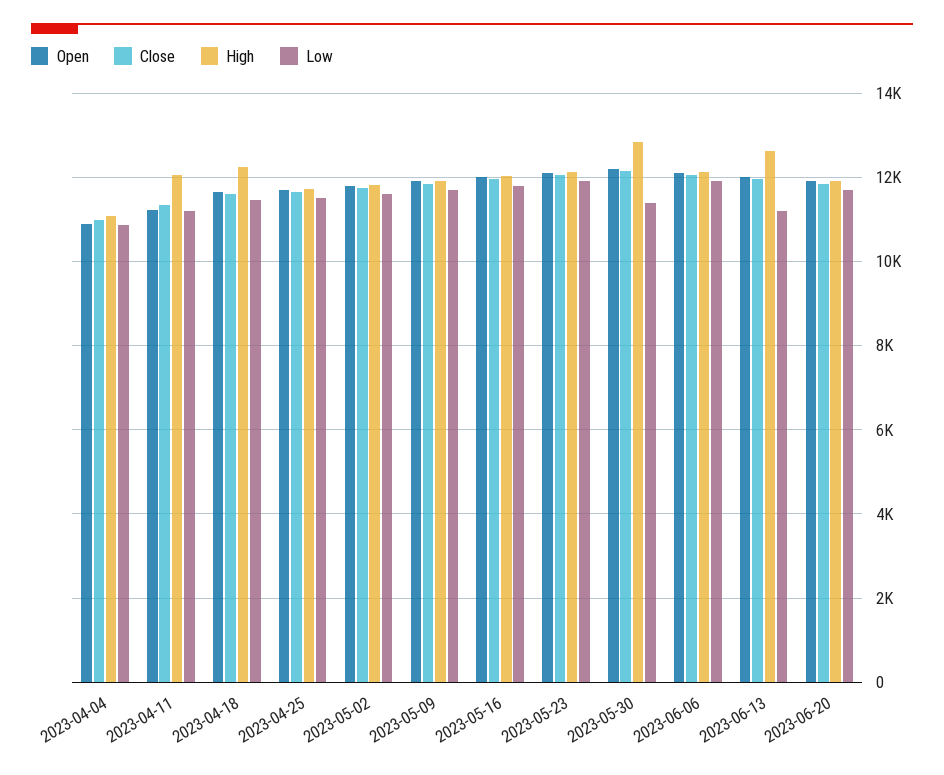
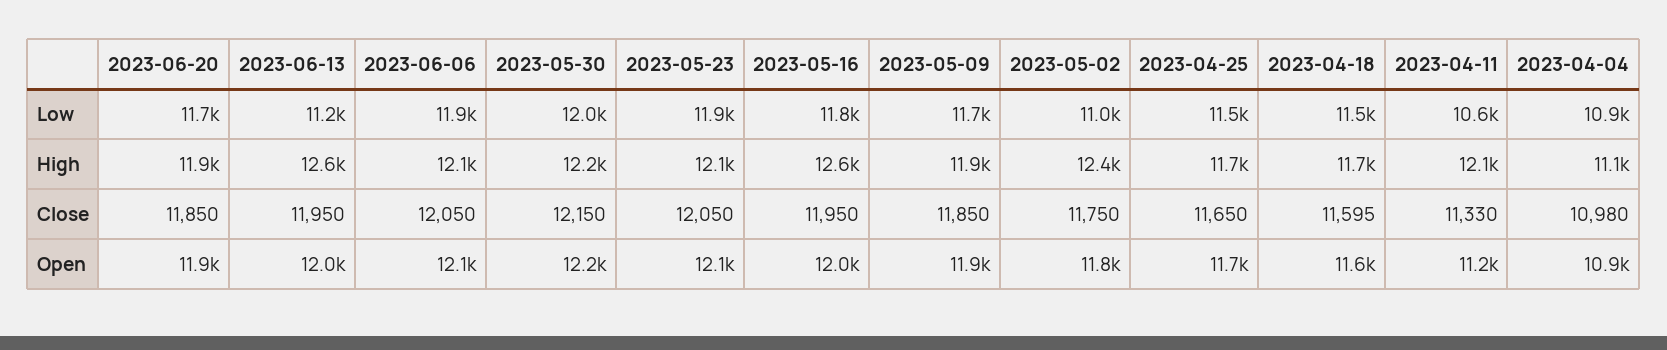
  {
    "Open": {
      "2023-04-04": 10900,
      "2023-04-11": 11200,
      "2023-04-18": 11600,
      "2023-04-25": 11700,
      "2023-05-02": 11800,
      "2023-05-09": 11900,
      "2023-05-16": 12000,
      "2023-05-23": 12100,
      "2023-05-30": 12200,
      "2023-06-06": 12100,
      "2023-06-13": 12000,
      "2023-06-20": 11900
    },
    "Close": {
      "2023-04-04": 10980,
      "2023-04-11": 11330,
      "2023-04-18": 11595,
      "2023-04-25": 11650,
      "2023-05-02": 11750,
      "2023-05-09": 11850,
      "2023-05-16": 11950,
      "2023-05-23": 12050,
      "2023-05-30": 12150,
      "2023-06-06": 12050,
      "2023-06-13": 11950,
      "2023-06-20": 11850
    },
    "High": {
      "2023-04-04": 11100,
      "2023-04-11": 12100,
-     "2023-04-18": 12200,
+     "2023-04-18": 11700,
      "2023-04-25": 11700,
-     "2023-05-02": 11800,
+     "2023-05-02": 12400,
      "2023-05-09": 11900,
-     "2023-05-16": 12000,
+     "2023-05-16": 12600,
      "2023-05-23": 12100,
-     "2023-05-30": 12800,
+     "2023-05-30": 12200,
      "2023-06-06": 12100,
      "2023-06-13": 12600,
      "2023-06-20": 11900
    },
    "Low": {
      "2023-04-04": 10900,
-     "2023-04-11": 11200,
+     "2023-04-11": 10600,
      "2023-04-18": 11500,
      "2023-04-25": 11500,
-     "2023-05-02": 11600,
+     "2023-05-02": 11000,
      "2023-05-09": 11700,
      "2023-05-16": 11800,
      "2023-05-23": 11900,
-     "2023-05-30": 11400,
+     "2023-05-30": 12000,
      "2023-06-06": 11900,
      "2023-06-13": 11200,
      "2023-06-20": 11700
    }
  }

